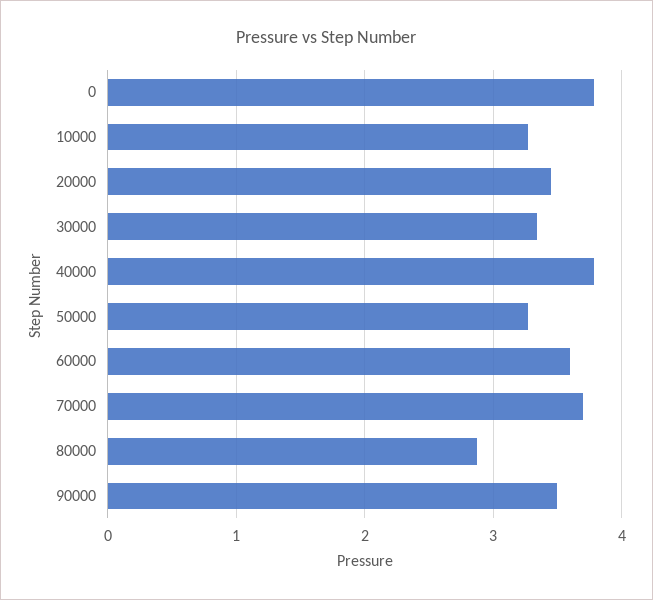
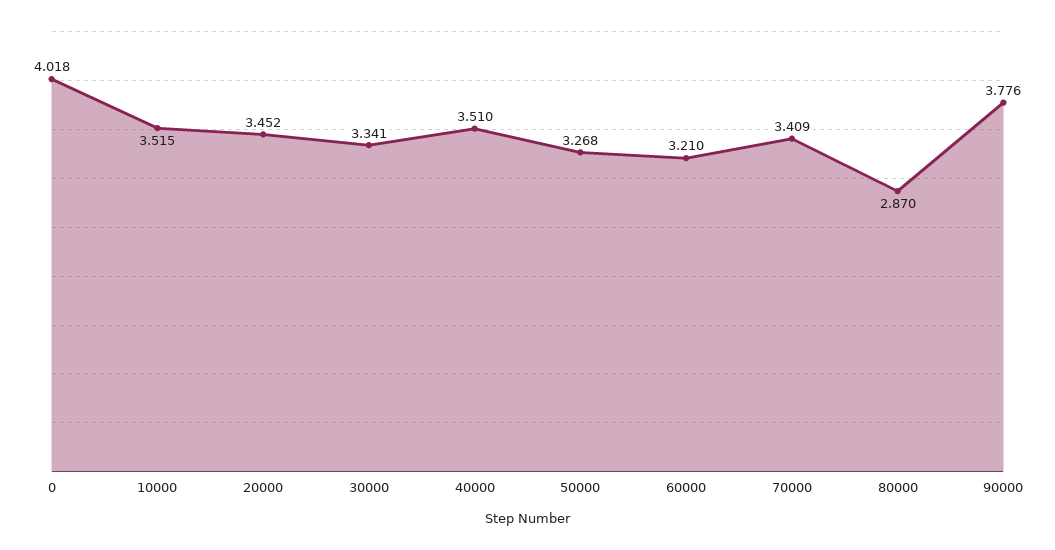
  {
-   "0": 3.8,
+   "0": 4.018,
-   "10000": 3.3,
+   "10000": 3.515,
    "20000": 3.452,
    "30000": 3.341,
-   "40000": 3.8,
+   "40000": 3.51,
    "50000": 3.268,
-   "60000": 3.6,
+   "60000": 3.21,
-   "70000": 3.7,
+   "70000": 3.409,
    "80000": 2.87,
-   "90000": 3.5
+   "90000": 3.776
  }

